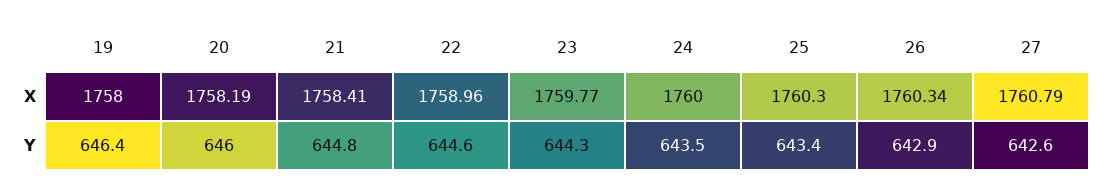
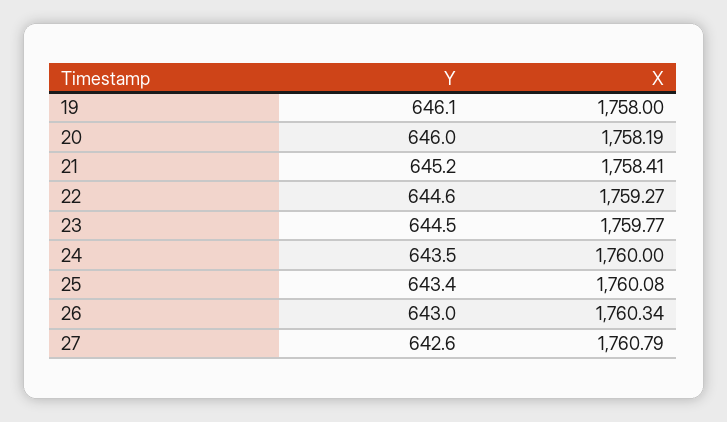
  {
    "19": {
      "X": 1758,
-     "Y": 646.4
+     "Y": 646.1
    },
    "20": {
      "X": 1758.19,
      "Y": 646
    },
    "21": {
      "X": 1758.41,
-     "Y": 644.8
+     "Y": 645.2
    },
    "22": {
-     "X": 1758.96,
+     "X": 1759.27,
      "Y": 644.6
    },
    "23": {
      "X": 1759.77,
-     "Y": 644.3
+     "Y": 644.5
    },
    "24": {
      "X": 1760,
      "Y": 643.5
    },
    "25": {
-     "X": 1760.3,
+     "X": 1760.08,
      "Y": 643.4
    },
    "26": {
      "X": 1760.34,
-     "Y": 642.9
+     "Y": 643
    },
    "27": {
      "X": 1760.79,
      "Y": 642.6
    }
  }

